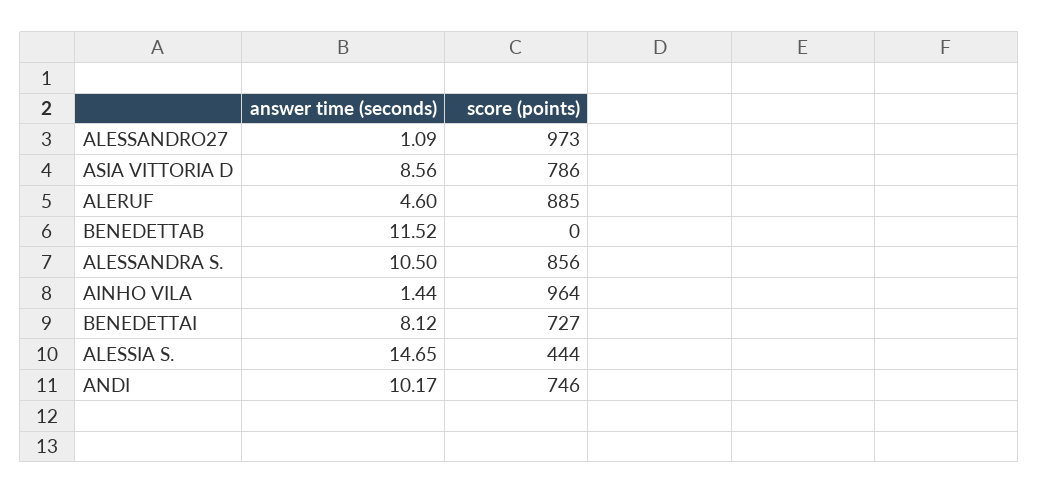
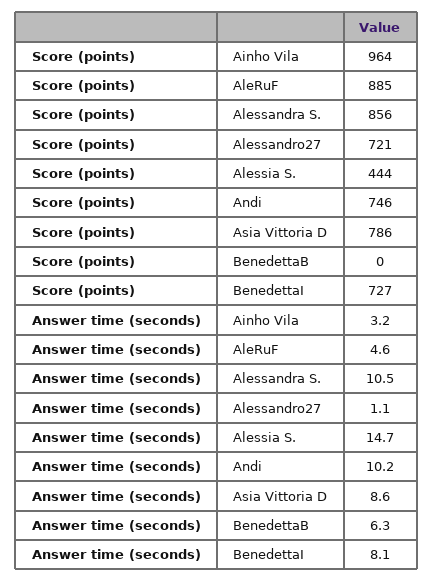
  {
    "answer time (seconds)": {
      "ALESSANDRO27": 1.09,
      "ASIA VITTORIA D": 8.56,
      "ALERUF": 4.6,
-     "BENEDETTAB": 11.52,
+     "BENEDETTAB": 6.3,
      "ALESSANDRA S.": 10.5,
-     "AINHO VILA": 1.44,
+     "AINHO VILA": 3.2,
      "BENEDETTAI": 8.12,
      "ALESSIA S.": 14.65,
      "ANDI": 10.17
    },
    "score (points)": {
-     "ALESSANDRO27": 973,
+     "ALESSANDRO27": 721,
      "ASIA VITTORIA D": 786,
      "ALERUF": 885,
      "BENEDETTAB": 0,
      "ALESSANDRA S.": 856,
      "AINHO VILA": 964,
      "BENEDETTAI": 727,
      "ALESSIA S.": 444,
      "ANDI": 746
    }
  }

